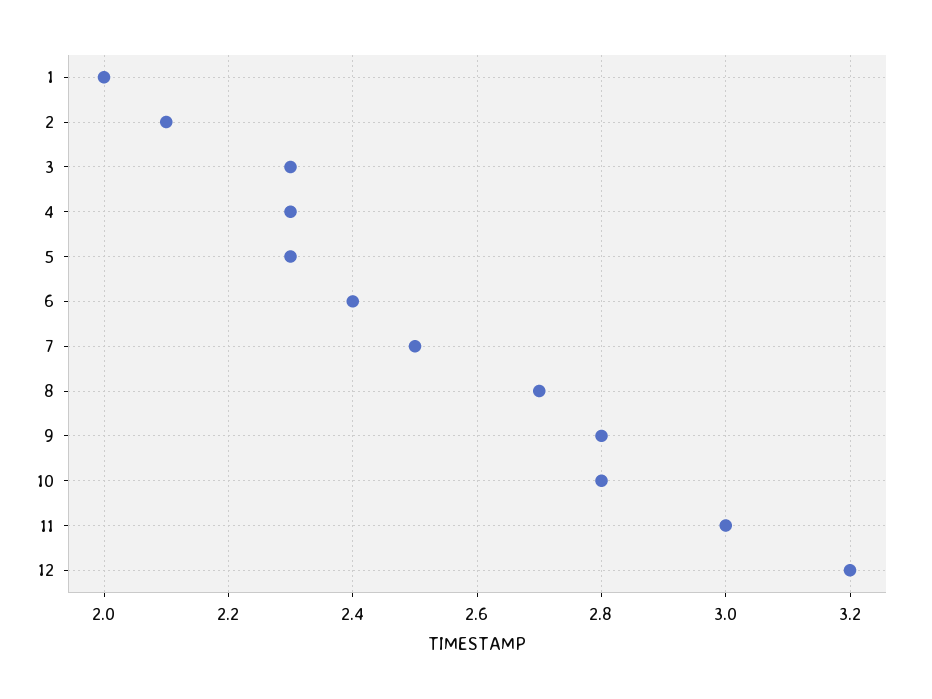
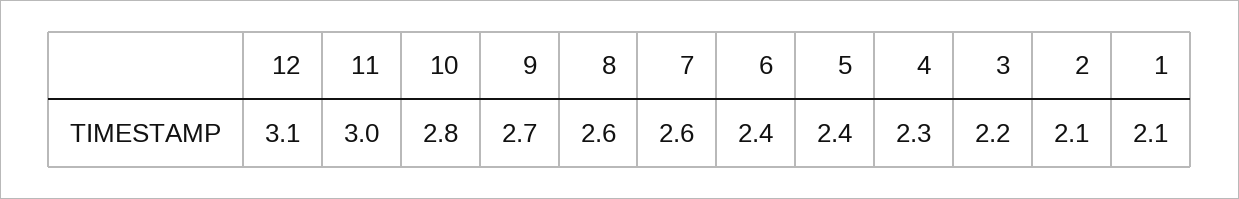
  {
-   "1": 2,
+   "1": 2.1,
    "2": 2.1,
-   "3": 2.3,
+   "3": 2.2,
    "4": 2.3,
-   "5": 2.3,
+   "5": 2.4,
    "6": 2.4,
-   "7": 2.5,
+   "7": 2.6,
-   "8": 2.7,
+   "8": 2.6,
-   "9": 2.8,
+   "9": 2.7,
    "10": 2.8,
    "11": 3,
-   "12": 3.2
+   "12": 3.1
  }

